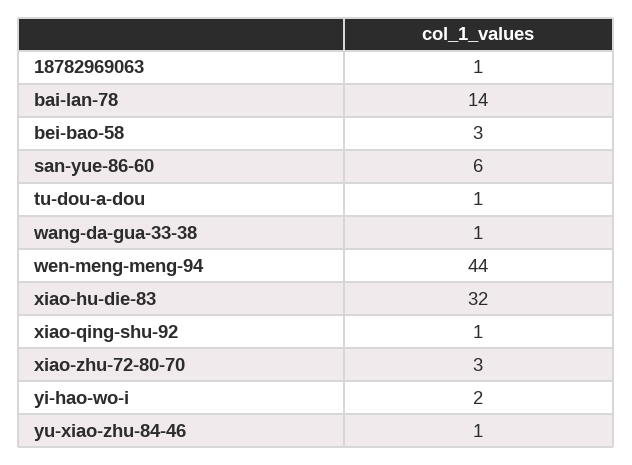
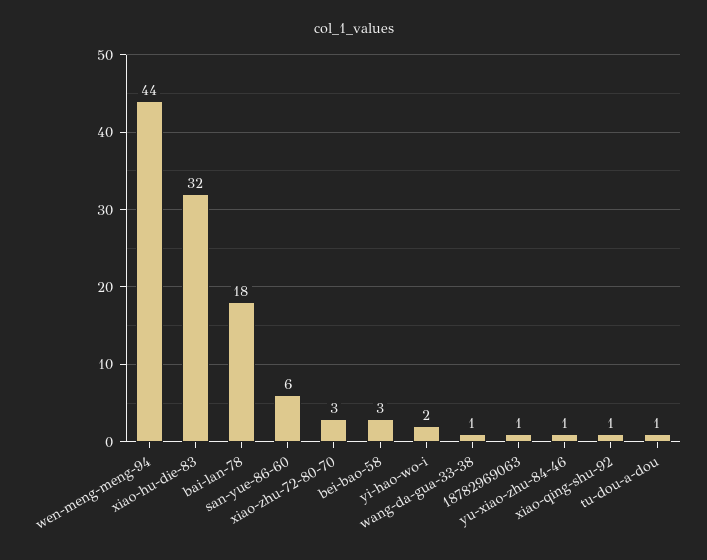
  {
    "18782969063": 1,
-   "bai-lan-78": 14,
+   "bai-lan-78": 18,
    "bei-bao-58": 3,
    "san-yue-86-60": 6,
    "tu-dou-a-dou": 1,
    "wang-da-gua-33-38": 1,
    "wen-meng-meng-94": 44,
    "xiao-hu-die-83": 32,
    "xiao-qing-shu-92": 1,
    "xiao-zhu-72-80-70": 3,
    "yi-hao-wo-i": 2,
    "yu-xiao-zhu-84-46": 1
  }

